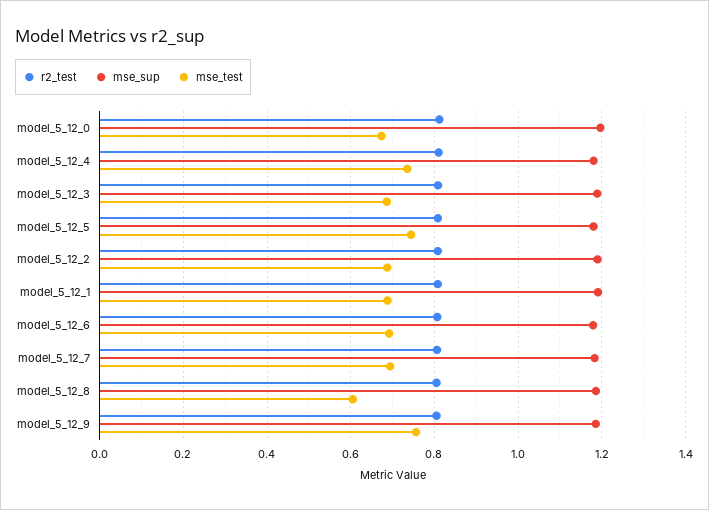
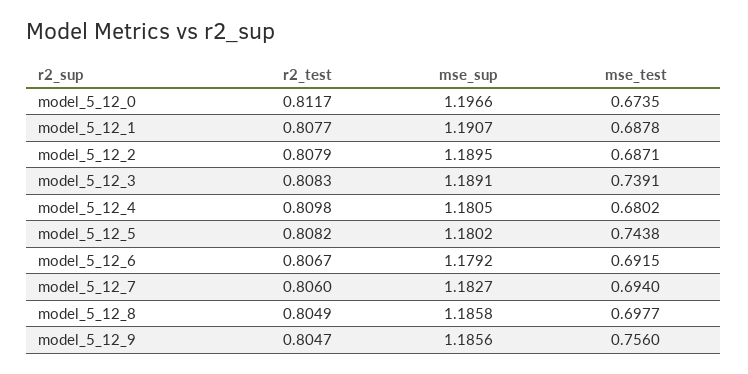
  {
    "r2_test": {
      "model_5_12_0": 0.8117,
      "model_5_12_4": 0.8098,
      "model_5_12_3": 0.8083,
      "model_5_12_5": 0.8082,
      "model_5_12_2": 0.8079,
      "model_5_12_1": 0.8077,
      "model_5_12_6": 0.8067,
      "model_5_12_7": 0.806,
      "model_5_12_8": 0.8049,
      "model_5_12_9": 0.8047
    },
    "mse_sup": {
      "model_5_12_0": 1.1966,
      "model_5_12_4": 1.1805,
      "model_5_12_3": 1.1891,
      "model_5_12_5": 1.1802,
      "model_5_12_2": 1.1895,
      "model_5_12_1": 1.1907,
      "model_5_12_6": 1.1792,
      "model_5_12_7": 1.1827,
      "model_5_12_8": 1.1858,
      "model_5_12_9": 1.1856
    },
    "mse_test": {
      "model_5_12_0": 0.6735,
-     "model_5_12_4": 0.74,
+     "model_5_12_4": 0.6802,
-     "model_5_12_3": 0.68,
+     "model_5_12_3": 0.7391,
      "model_5_12_5": 0.7438,
      "model_5_12_2": 0.6871,
      "model_5_12_1": 0.6878,
      "model_5_12_6": 0.6915,
      "model_5_12_7": 0.694,
-     "model_5_12_8": 0.6,
+     "model_5_12_8": 0.6977,
      "model_5_12_9": 0.756
    }
  }

